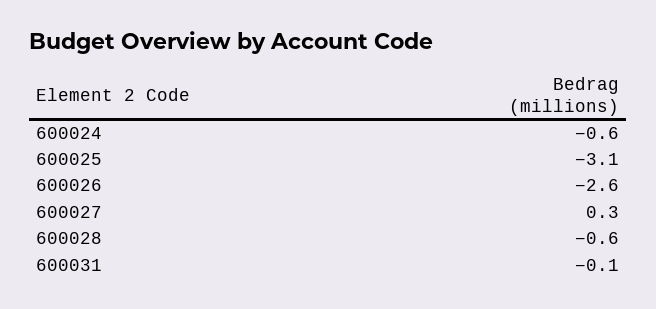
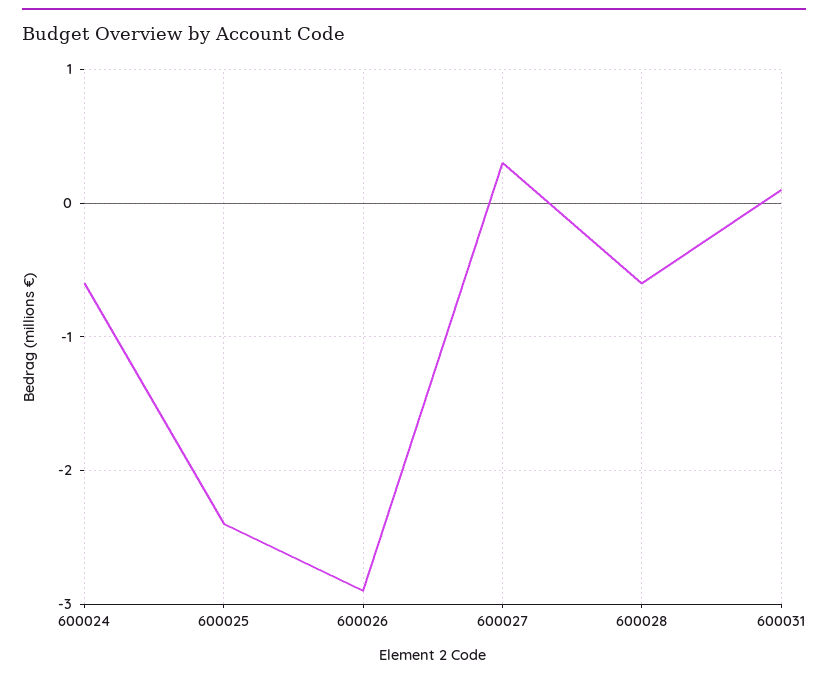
  {
    "600024": -0.6,
-   "600025": -3.1,
+   "600025": -2.4,
-   "600026": -2.6,
+   "600026": -2.9,
    "600027": 0.3,
    "600028": -0.6,
-   "600031": -0.1
+   "600031": 0.1
  }

